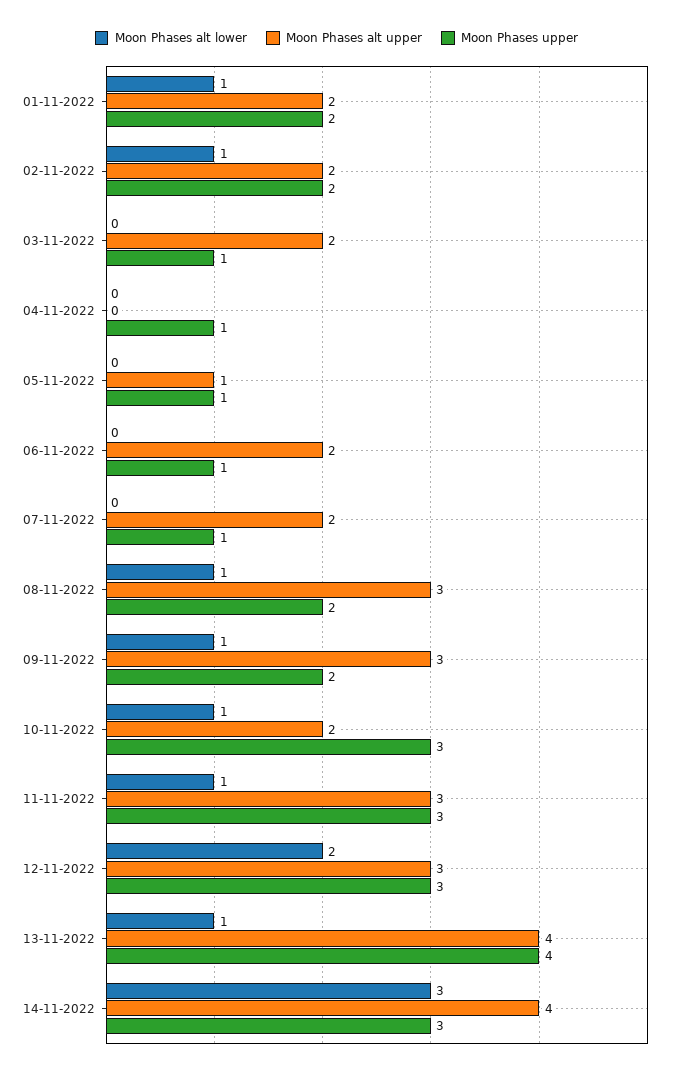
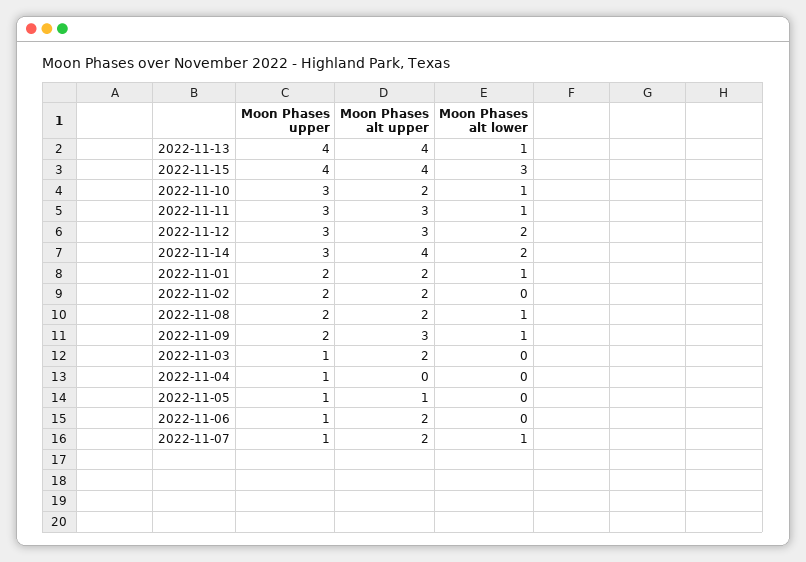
  {
    "Moon Phases alt lower": {
      "01-11-2022": 1,
-     "02-11-2022": 1,
+     "02-11-2022": 0,
      "03-11-2022": 0,
      "04-11-2022": 0,
      "05-11-2022": 0,
      "06-11-2022": 0,
-     "07-11-2022": 0,
+     "07-11-2022": 1,
      "08-11-2022": 1,
      "09-11-2022": 1,
      "10-11-2022": 1,
      "11-11-2022": 1,
      "12-11-2022": 2,
      "13-11-2022": 1,
-     "14-11-2022": 3
+     "14-11-2022": 2,
+     "2022-11-15": 3
    },
    "Moon Phases alt upper": {
      "01-11-2022": 2,
      "02-11-2022": 2,
      "03-11-2022": 2,
      "04-11-2022": 0,
      "05-11-2022": 1,
      "06-11-2022": 2,
      "07-11-2022": 2,
-     "08-11-2022": 3,
+     "08-11-2022": 2,
      "09-11-2022": 3,
      "10-11-2022": 2,
      "11-11-2022": 3,
      "12-11-2022": 3,
      "13-11-2022": 4,
-     "14-11-2022": 4
+     "14-11-2022": 4,
+     "2022-11-15": 4
    },
    "Moon Phases upper": {
      "01-11-2022": 2,
      "02-11-2022": 2,
      "03-11-2022": 1,
      "04-11-2022": 1,
      "05-11-2022": 1,
      "06-11-2022": 1,
      "07-11-2022": 1,
      "08-11-2022": 2,
      "09-11-2022": 2,
      "10-11-2022": 3,
      "11-11-2022": 3,
      "12-11-2022": 3,
      "13-11-2022": 4,
-     "14-11-2022": 3
+     "14-11-2022": 3,
+     "2022-11-15": 4
    }
  }

